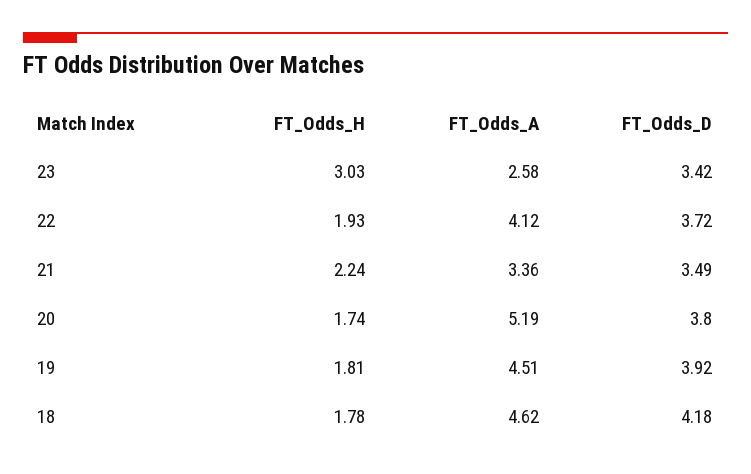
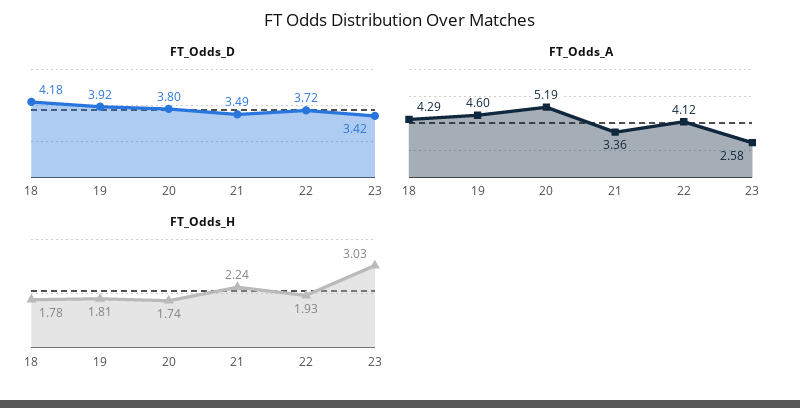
  {
    "FT_Odds_H": {
      "23": 3.03,
      "22": 1.93,
      "21": 2.24,
      "20": 1.74,
      "19": 1.81,
      "18": 1.78
    },
    "FT_Odds_A": {
      "23": 2.58,
      "22": 4.12,
      "21": 3.36,
      "20": 5.19,
-     "19": 4.51,
+     "19": 4.6,
-     "18": 4.62
+     "18": 4.29
    },
    "FT_Odds_D": {
      "23": 3.42,
      "22": 3.72,
      "21": 3.49,
      "20": 3.8,
      "19": 3.92,
      "18": 4.18
    }
  }

